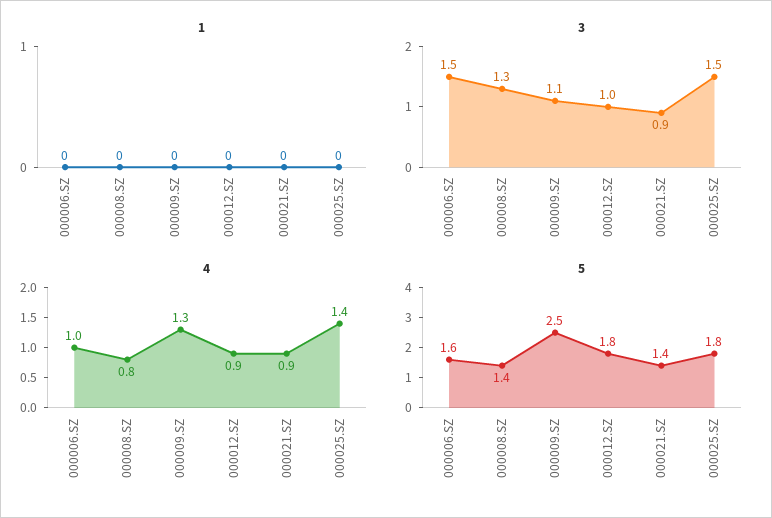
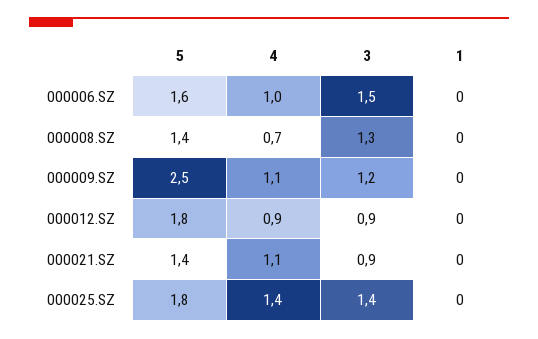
  {
    "1": {
      "000006.SZ": 0,
      "000008.SZ": 0,
      "000009.SZ": 0,
      "000012.SZ": 0,
      "000021.SZ": 0,
      "000025.SZ": 0
    },
    "3": {
      "000006.SZ": 1.5,
      "000008.SZ": 1.3,
-     "000009.SZ": 1.1,
+     "000009.SZ": 1.2,
-     "000012.SZ": 1,
+     "000012.SZ": 0.9,
      "000021.SZ": 0.9,
-     "000025.SZ": 1.5
+     "000025.SZ": 1.4
    },
    "4": {
      "000006.SZ": 1,
-     "000008.SZ": 0.8,
+     "000008.SZ": 0.7,
-     "000009.SZ": 1.3,
+     "000009.SZ": 1.1,
      "000012.SZ": 0.9,
-     "000021.SZ": 0.9,
+     "000021.SZ": 1.1,
      "000025.SZ": 1.4
    },
    "5": {
      "000006.SZ": 1.6,
      "000008.SZ": 1.4,
      "000009.SZ": 2.5,
      "000012.SZ": 1.8,
      "000021.SZ": 1.4,
      "000025.SZ": 1.8
    }
  }

